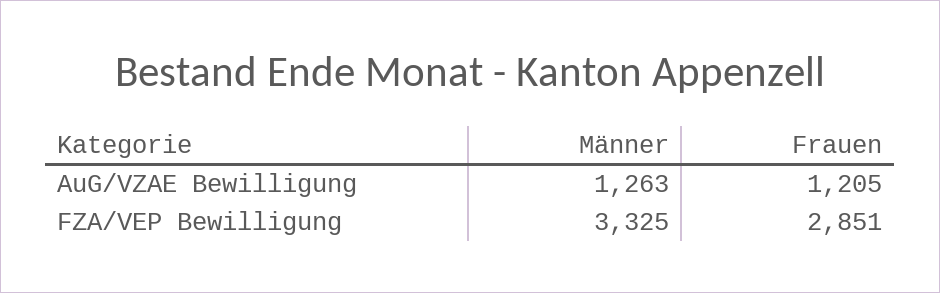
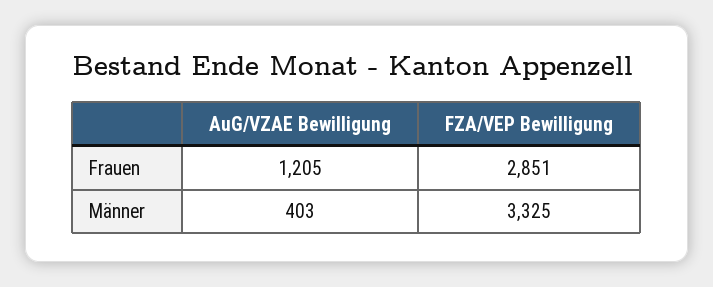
  {
    "Männer": {
-     "AuG/VZAE Bewilligung": 1263,
+     "AuG/VZAE Bewilligung": 403,
      "FZA/VEP Bewilligung": 3325
    },
    "Frauen": {
      "AuG/VZAE Bewilligung": 1205,
      "FZA/VEP Bewilligung": 2851
    }
  }

